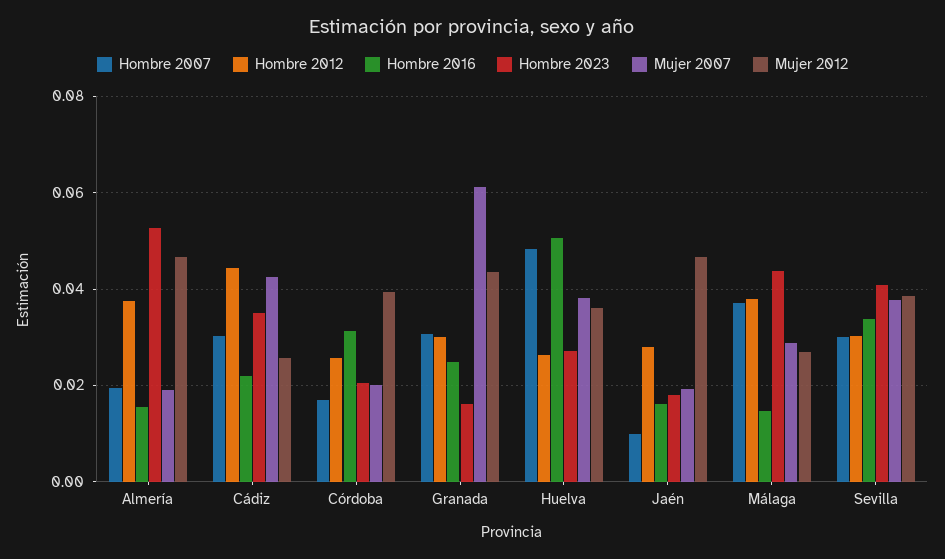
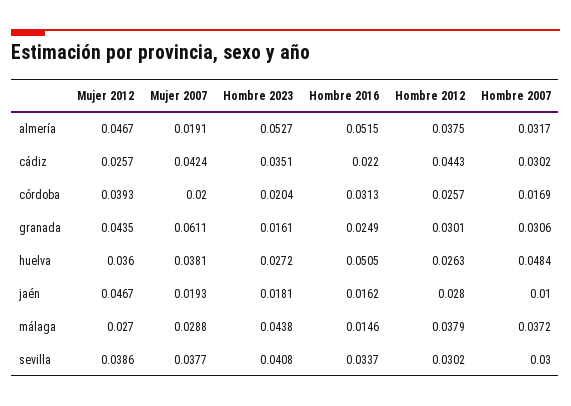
  {
    "Hombre 2007": {
-     "Almería": 0.02,
+     "Almería": 0.0317,
      "Cádiz": 0.0302,
      "Córdoba": 0.0169,
      "Granada": 0.0306,
      "Huelva": 0.0484,
      "Jaén": 0.01,
      "Málaga": 0.0372,
      "Sevilla": 0.03
    },
    "Hombre 2012": {
      "Almería": 0.0375,
      "Cádiz": 0.0443,
      "Córdoba": 0.0257,
      "Granada": 0.0301,
      "Huelva": 0.0263,
      "Jaén": 0.028,
      "Málaga": 0.0379,
      "Sevilla": 0.0302
    },
    "Hombre 2016": {
-     "Almería": 0.016,
+     "Almería": 0.0515,
      "Cádiz": 0.022,
      "Córdoba": 0.0313,
      "Granada": 0.0249,
      "Huelva": 0.0505,
      "Jaén": 0.0162,
      "Málaga": 0.0146,
      "Sevilla": 0.0337
    },
    "Hombre 2023": {
      "Almería": 0.0527,
      "Cádiz": 0.0351,
      "Córdoba": 0.0204,
      "Granada": 0.0161,
      "Huelva": 0.0272,
      "Jaén": 0.0181,
      "Málaga": 0.0438,
      "Sevilla": 0.0408
    },
    "Mujer 2007": {
      "Almería": 0.0191,
      "Cádiz": 0.0424,
      "Córdoba": 0.02,
      "Granada": 0.0611,
      "Huelva": 0.0381,
      "Jaén": 0.0193,
      "Málaga": 0.0288,
      "Sevilla": 0.0377
    },
    "Mujer 2012": {
      "Almería": 0.0467,
      "Cádiz": 0.0257,
      "Córdoba": 0.0393,
      "Granada": 0.0435,
      "Huelva": 0.036,
      "Jaén": 0.0467,
      "Málaga": 0.027,
      "Sevilla": 0.0386
    }
  }

